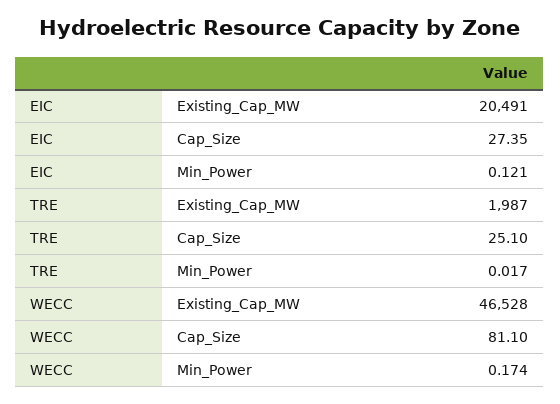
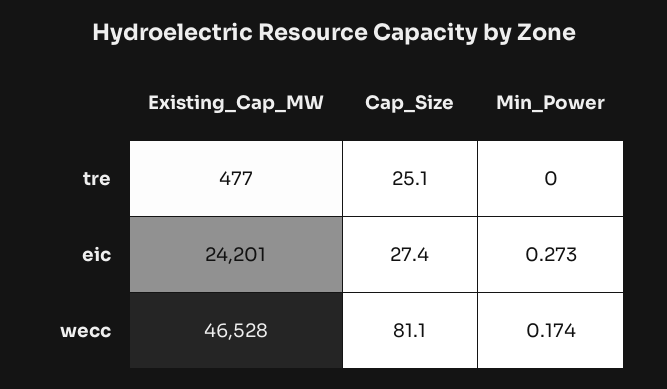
  {
    "EIC": {
-     "Existing_Cap_MW": 20491,
+     "Existing_Cap_MW": 24201,
      "Cap_Size": 27.35,
-     "Min_Power": 0.121
+     "Min_Power": 0.273
    },
    "TRE": {
-     "Existing_Cap_MW": 1987,
+     "Existing_Cap_MW": 477,
      "Cap_Size": 25.1,
-     "Min_Power": 0.017
+     "Min_Power": 0
    },
    "WECC": {
      "Existing_Cap_MW": 46528,
      "Cap_Size": 81.1,
      "Min_Power": 0.174
    }
  }

